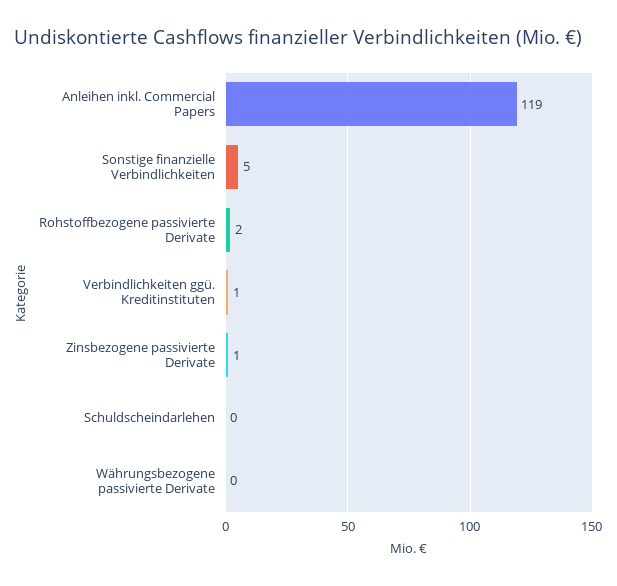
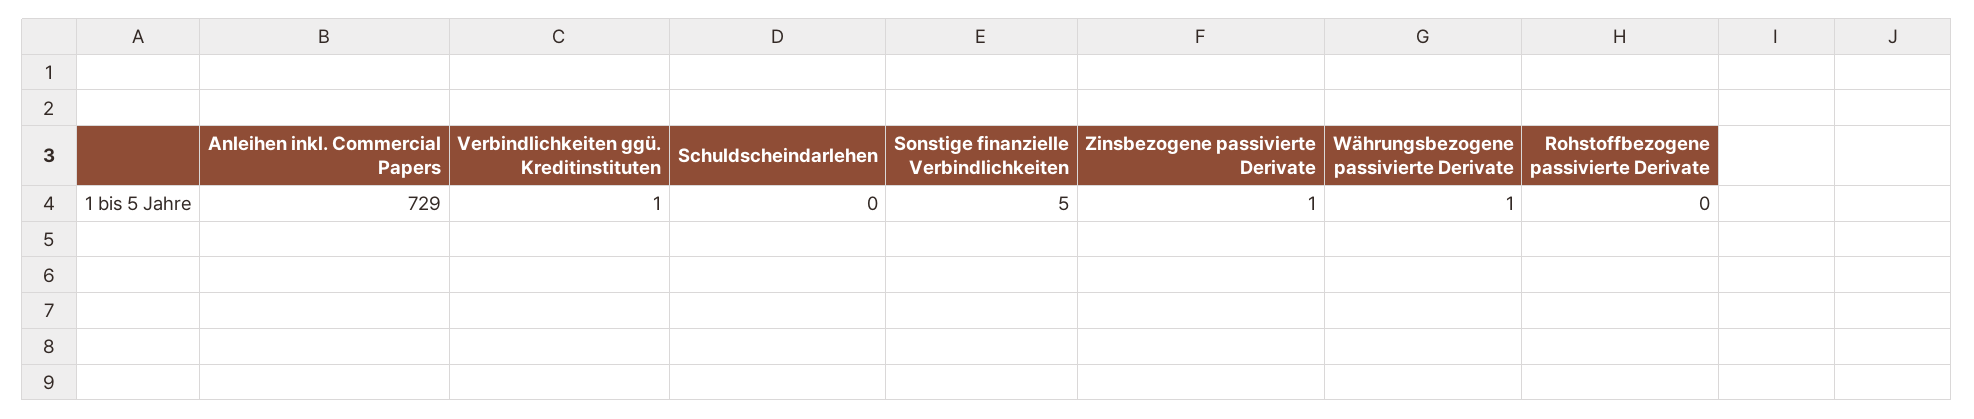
  {
-   "Anleihen inkl. Commercial Papers": 119,
+   "Anleihen inkl. Commercial Papers": 729,
    "Sonstige finanzielle Verbindlichkeiten": 5,
-   "Rohstoffbezogene passivierte Derivate": 2,
+   "Rohstoffbezogene passivierte Derivate": 0,
    "Verbindlichkeiten ggü. Kreditinstituten": 1,
    "Zinsbezogene passivierte Derivate": 1,
    "Schuldscheindarlehen": 0,
-   "Währungsbezogene passivierte Derivate": 0
+   "Währungsbezogene passivierte Derivate": 1
  }

